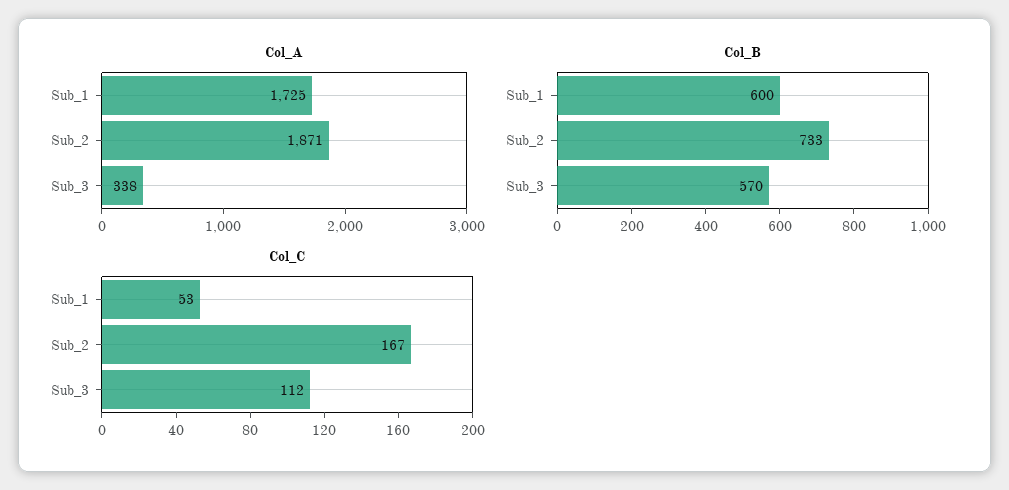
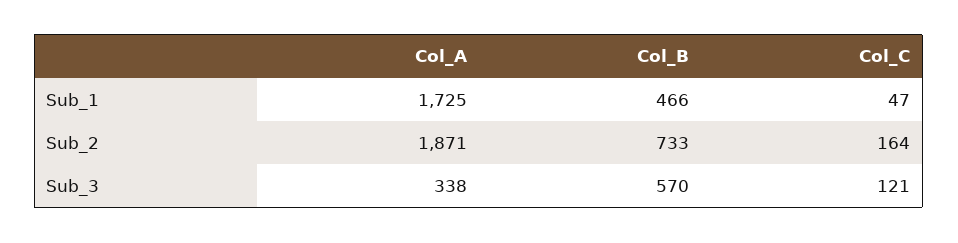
  {
    "Col_A": {
      "Sub_1": 1725,
      "Sub_2": 1871,
      "Sub_3": 338
    },
    "Col_B": {
-     "Sub_1": 600,
+     "Sub_1": 466,
      "Sub_2": 733,
      "Sub_3": 570
    },
    "Col_C": {
-     "Sub_1": 53,
+     "Sub_1": 47,
-     "Sub_2": 167,
+     "Sub_2": 164,
-     "Sub_3": 112
+     "Sub_3": 121
    }
  }

